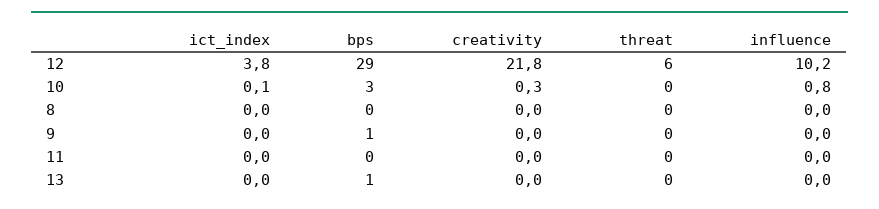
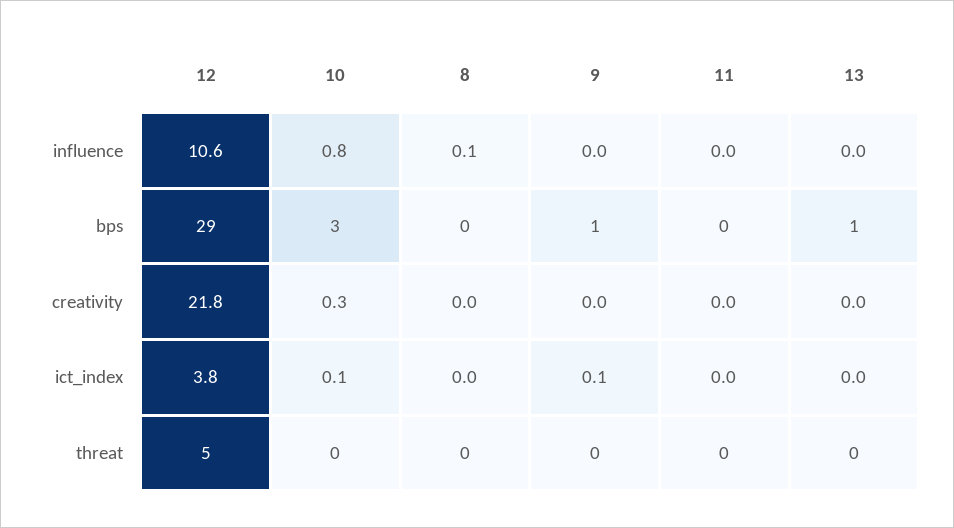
  {
    "ict_index": {
      "12": 3.8,
      "10": 0.1,
      "8": 0,
-     "9": 0,
+     "9": 0.1,
      "11": 0,
      "13": 0
    },
    "bps": {
      "12": 29,
      "10": 3,
      "8": 0,
      "9": 1,
      "11": 0,
      "13": 1
    },
    "creativity": {
      "12": 21.8,
      "10": 0.3,
      "8": 0,
      "9": 0,
      "11": 0,
      "13": 0
    },
    "threat": {
-     "12": 6,
+     "12": 5,
      "10": 0,
      "8": 0,
      "9": 0,
      "11": 0,
      "13": 0
    },
    "influence": {
-     "12": 10.2,
+     "12": 10.6,
      "10": 0.8,
-     "8": 0,
+     "8": 0.1,
      "9": 0,
      "11": 0,
      "13": 0
    }
  }

